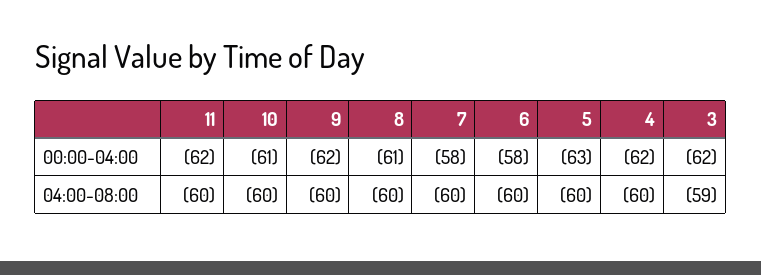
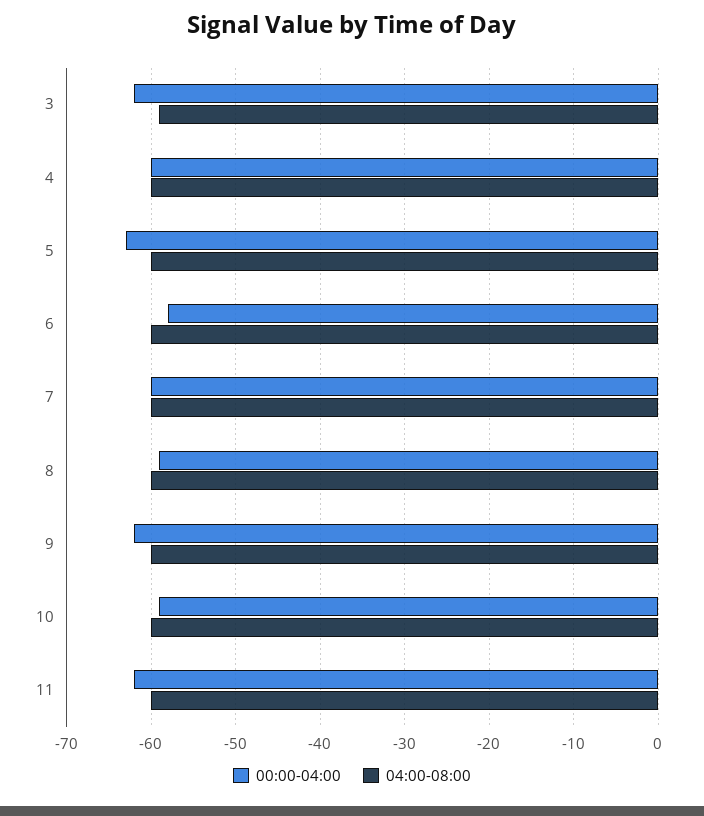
  {
    "00:00-04:00": {
      "11": -62,
-     "10": -61,
+     "10": -59,
      "9": -62,
-     "8": -61,
+     "8": -59,
-     "7": -58,
+     "7": -60,
      "6": -58,
      "5": -63,
-     "4": -62,
+     "4": -60,
      "3": -62
    },
    "04:00-08:00": {
      "11": -60,
      "10": -60,
      "9": -60,
      "8": -60,
      "7": -60,
      "6": -60,
      "5": -60,
      "4": -60,
      "3": -59
    }
  }

